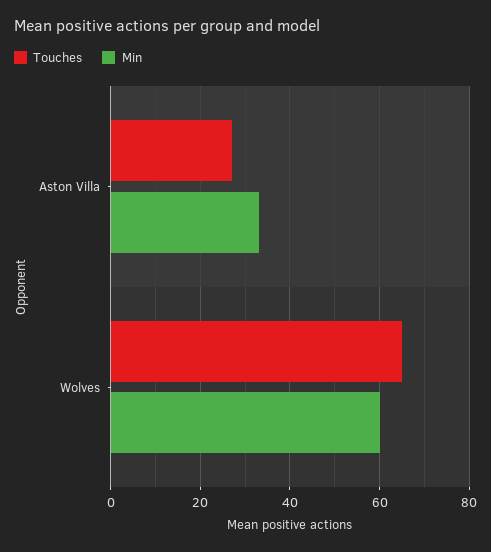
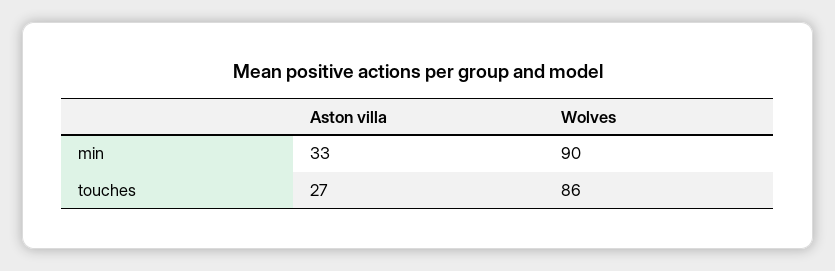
  {
    "Touches": {
      "Aston Villa": 27,
-     "Wolves": 65
+     "Wolves": 86
    },
    "Min": {
      "Aston Villa": 33,
-     "Wolves": 60
+     "Wolves": 90
    }
  }

